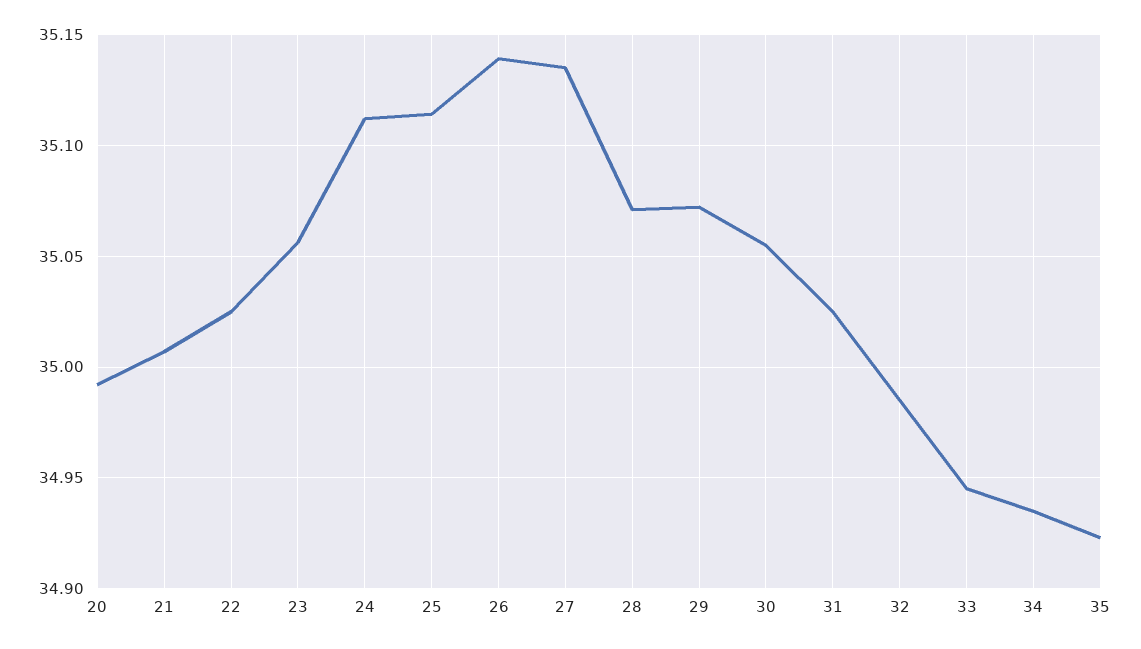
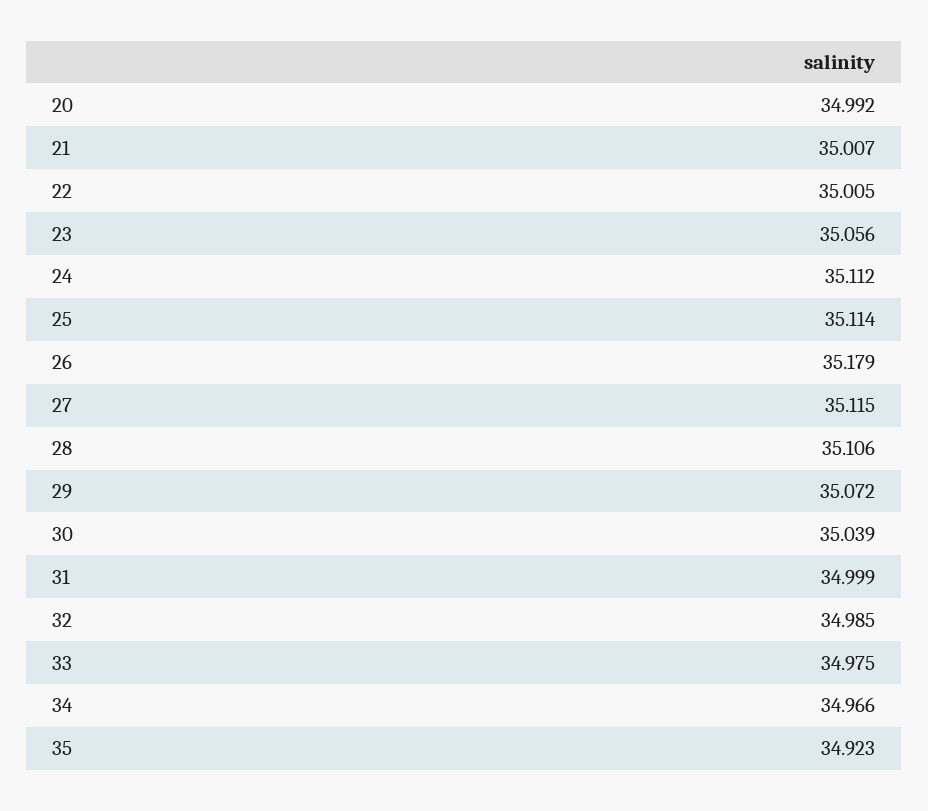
  {
    "20": 34.992,
    "21": 35.007,
-   "22": 35.025,
+   "22": 35.005,
    "23": 35.056,
    "24": 35.112,
    "25": 35.114,
-   "26": 35.14,
+   "26": 35.179,
-   "27": 35.135,
+   "27": 35.115,
-   "28": 35.07,
+   "28": 35.106,
    "29": 35.072,
-   "30": 35.055,
+   "30": 35.039,
-   "31": 35.025,
+   "31": 34.999,
    "32": 34.985,
-   "33": 34.945,
+   "33": 34.975,
-   "34": 34.935,
+   "34": 34.966,
    "35": 34.923
  }

